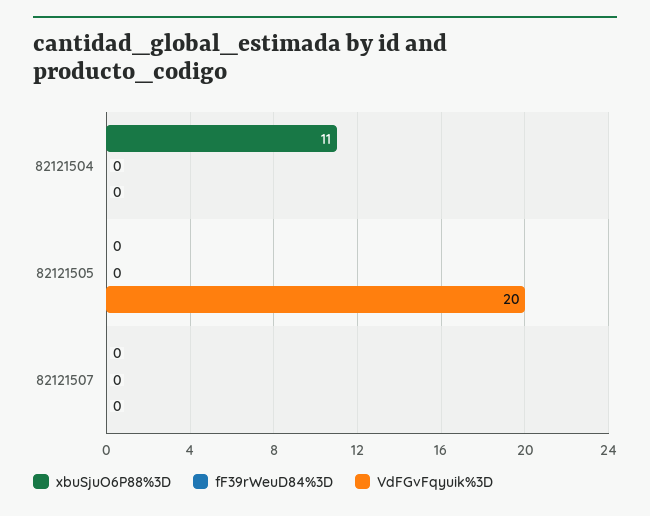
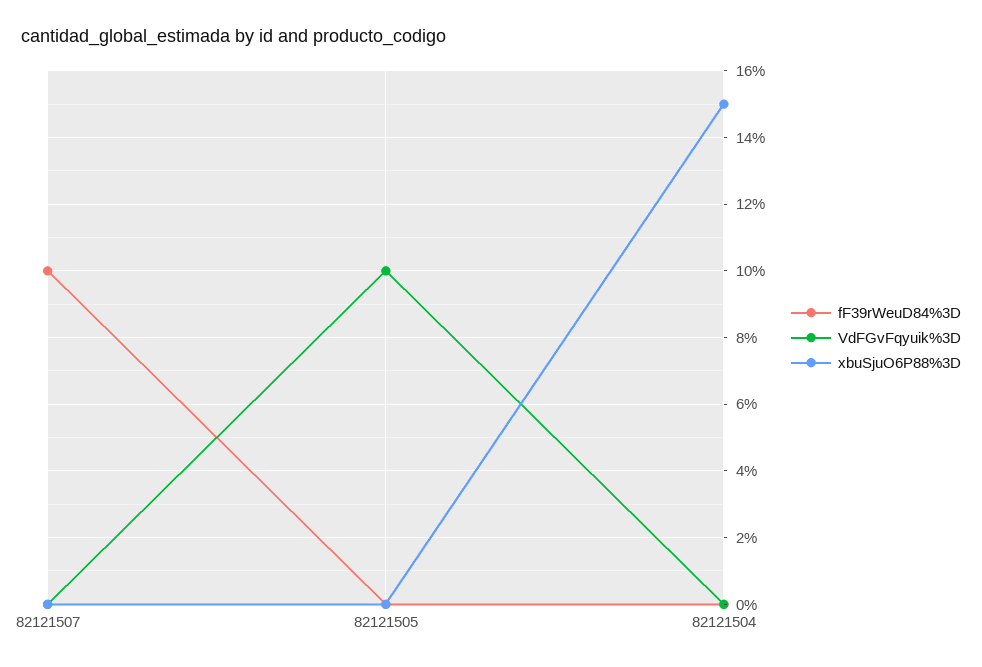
  {
    "xbuSjuO6P88%3D": {
-     "82121504": 11,
+     "82121504": 15,
      "82121505": 0,
      "82121507": 0
    },
    "fF39rWeuD84%3D": {
      "82121504": 0,
      "82121505": 0,
-     "82121507": 0
+     "82121507": 10
    },
    "VdFGvFqyuik%3D": {
      "82121504": 0,
-     "82121505": 20,
+     "82121505": 10,
      "82121507": 0
    }
  }

